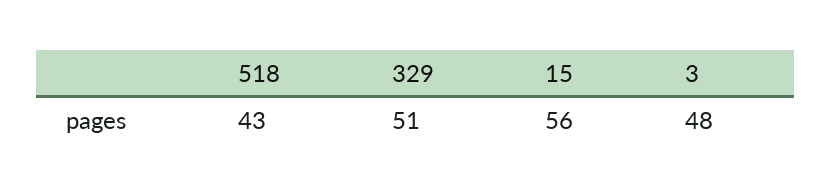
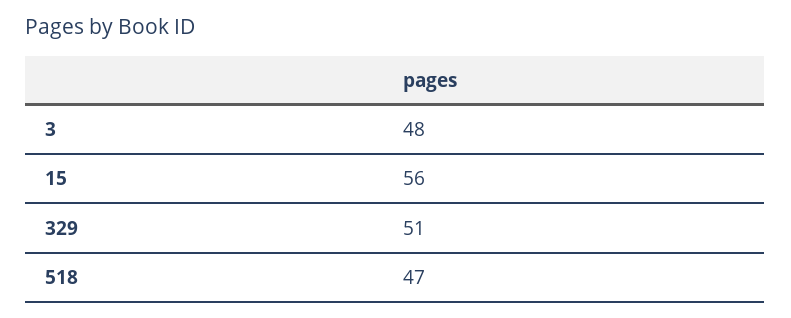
  {
-   "518": 43,
+   "518": 47,
    "329": 51,
    "15": 56,
    "3": 48
  }

